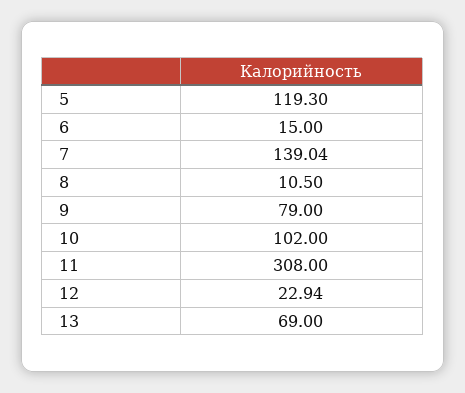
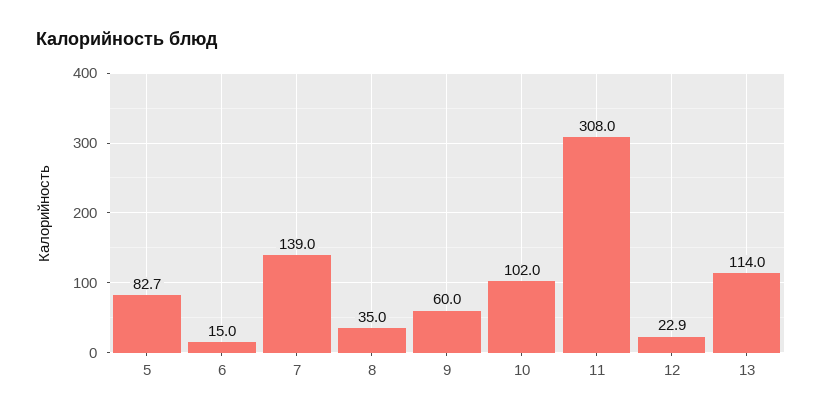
  {
-   "5": 119.3,
+   "5": 82.7,
    "6": 15,
    "7": 139.04,
-   "8": 10.5,
+   "8": 35,
-   "9": 79,
+   "9": 60,
    "10": 102,
    "11": 308,
    "12": 22.94,
-   "13": 69
+   "13": 114
  }

